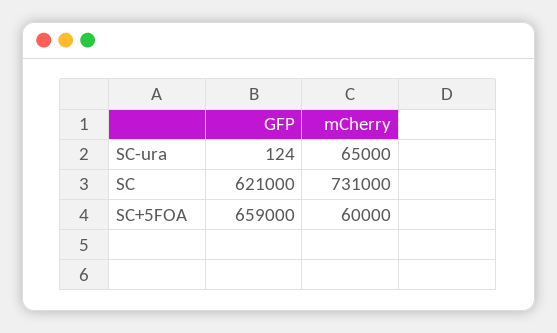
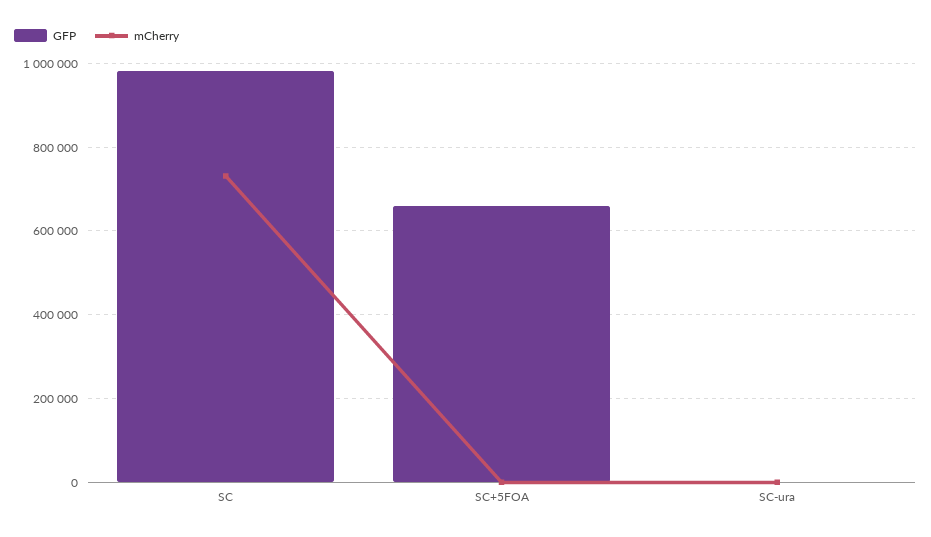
  {
    "GFP": {
      "SC-ura": 124,
-     "SC": 621000,
+     "SC": 980000,
      "SC+5FOA": 659000
    },
    "mCherry": {
-     "SC-ura": 65000,
+     "SC-ura": 0,
      "SC": 731000,
-     "SC+5FOA": 60000
+     "SC+5FOA": 0
    }
  }

